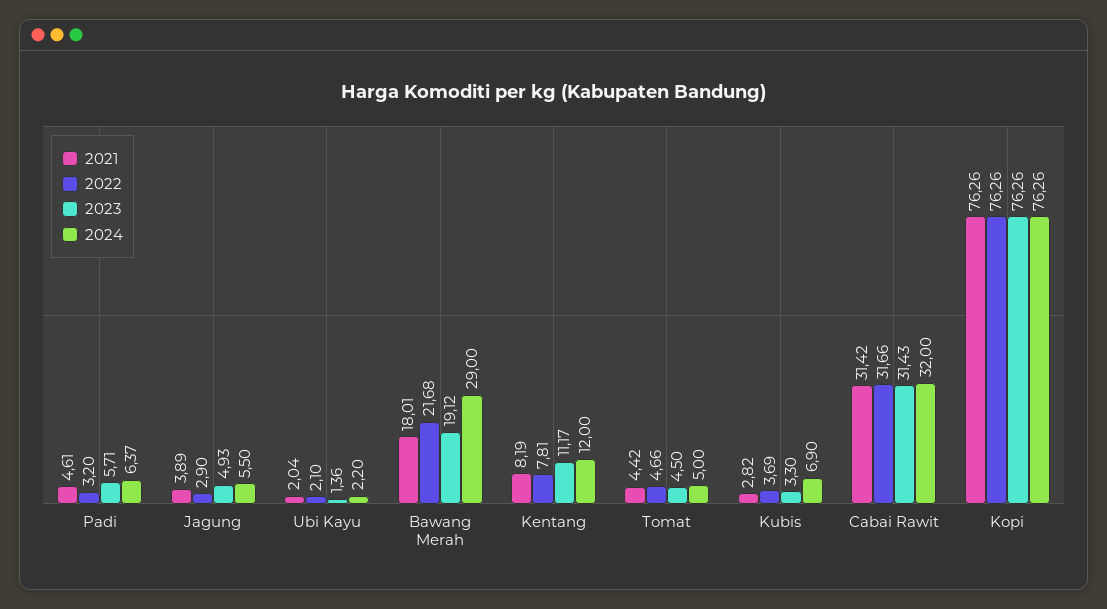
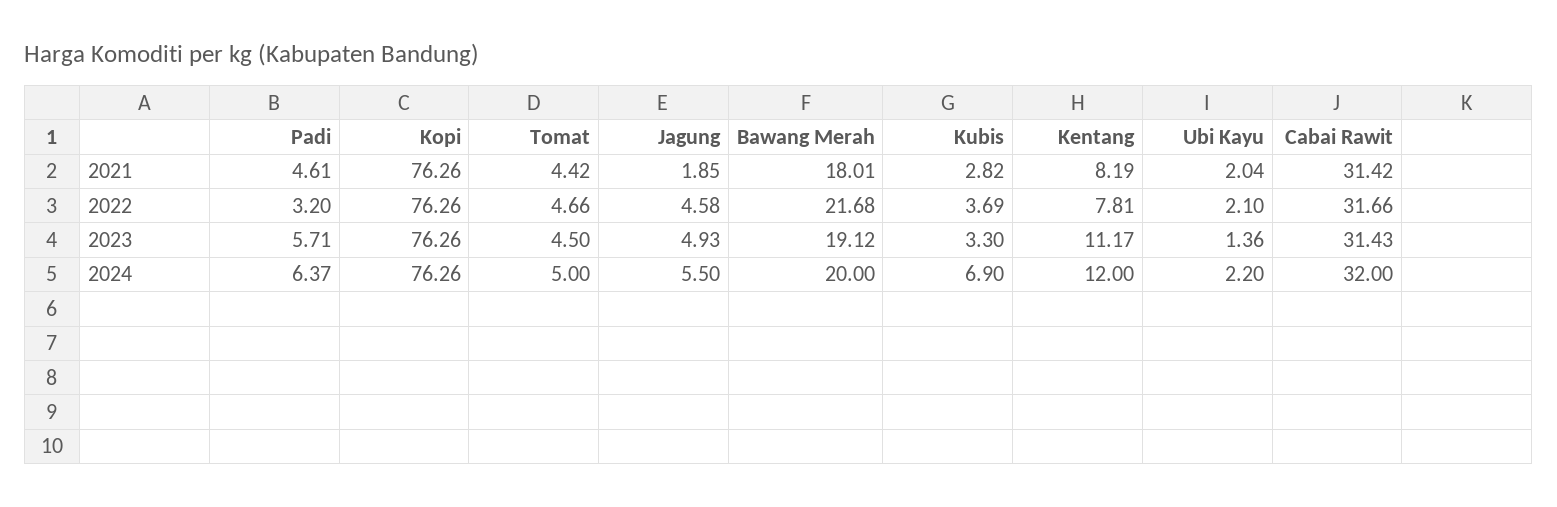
  {
    "2021": {
      "Padi": 4.61,
-     "Jagung": 3.89,
+     "Jagung": 1.85,
      "Ubi Kayu": 2.04,
      "Bawang Merah": 18.01,
      "Kentang": 8.19,
      "Tomat": 4.42,
      "Kubis": 2.82,
      "Cabai Rawit": 31.42,
      "Kopi": 76.26
    },
    "2022": {
      "Padi": 3.2,
-     "Jagung": 2.9,
+     "Jagung": 4.58,
      "Ubi Kayu": 2.1,
      "Bawang Merah": 21.68,
      "Kentang": 7.81,
      "Tomat": 4.66,
      "Kubis": 3.69,
      "Cabai Rawit": 31.66,
      "Kopi": 76.26
    },
    "2023": {
      "Padi": 5.71,
      "Jagung": 4.93,
      "Ubi Kayu": 1.36,
      "Bawang Merah": 19.12,
      "Kentang": 11.17,
      "Tomat": 4.5,
      "Kubis": 3.3,
      "Cabai Rawit": 31.43,
      "Kopi": 76.26
    },
    "2024": {
      "Padi": 6.37,
      "Jagung": 5.5,
      "Ubi Kayu": 2.2,
-     "Bawang Merah": 29,
+     "Bawang Merah": 20,
      "Kentang": 12,
      "Tomat": 5,
      "Kubis": 6.9,
      "Cabai Rawit": 32,
      "Kopi": 76.26
    }
  }

